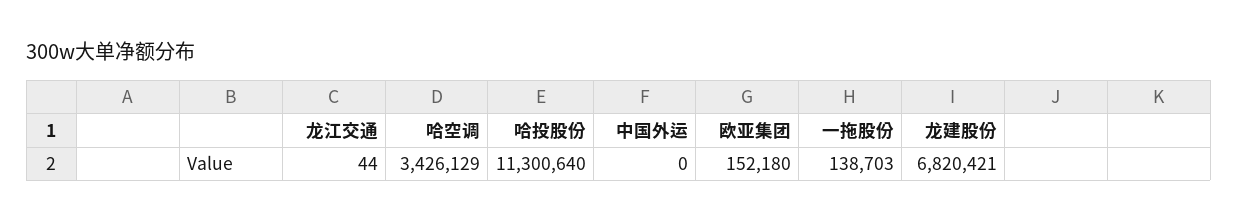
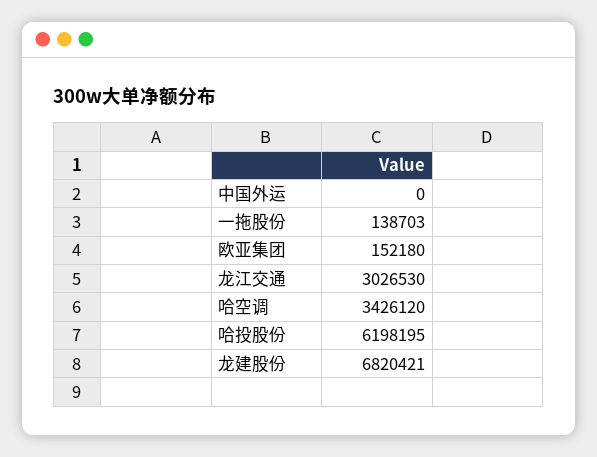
  {
-   "龙江交通": 44,
+   "龙江交通": 3026530,
-   "哈空调": 3426129,
+   "哈空调": 3426120,
-   "哈投股份": 11300640,
+   "哈投股份": 6198195,
    "中国外运": 0,
    "欧亚集团": 152180,
    "一拖股份": 138703,
    "龙建股份": 6820421
  }

